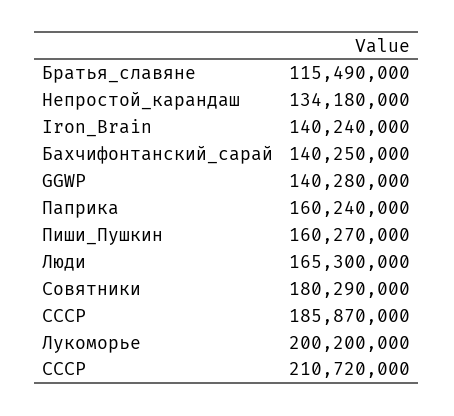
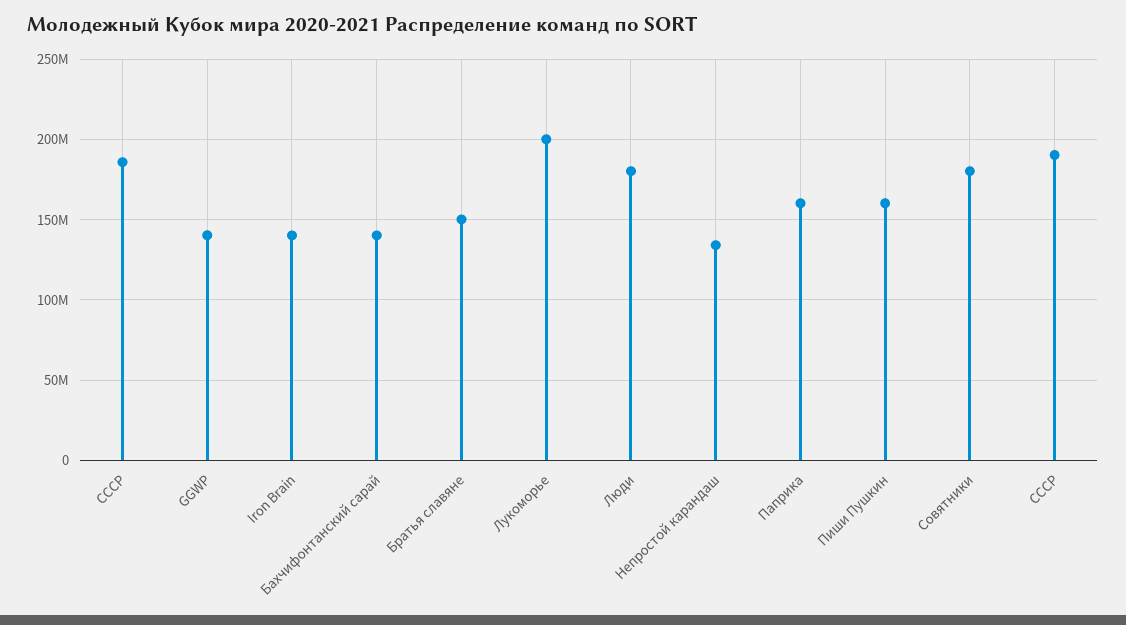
  {
-   "Братья_славяне": 115490000,
+   "Братья_славяне": 150000000,
    "Непростой_карандаш": 134180000,
    "Iron_Brain": 140240000,
    "Бахчифонтанский_сарай": 140250000,
    "GGWP": 140280000,
    "Паприка": 160240000,
    "Пиши_Пушкин": 160270000,
-   "Люди": 165300000,
+   "Люди": 180000000,
    "Совятники": 180290000,
    "CCCР": 185870000,
    "Лукоморье": 200200000,
-   "СССР": 210720000
+   "СССР": 190000000
  }

